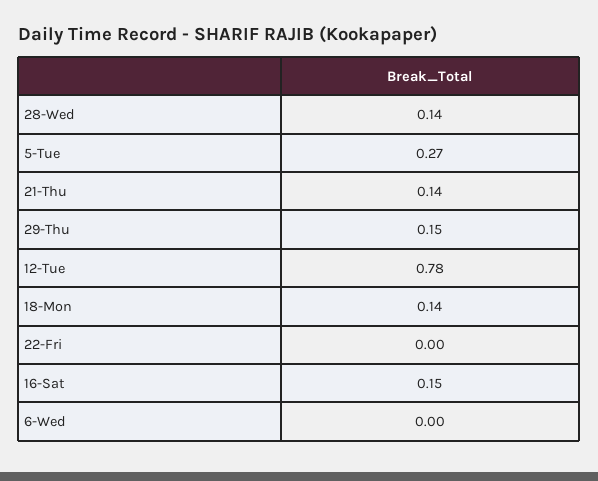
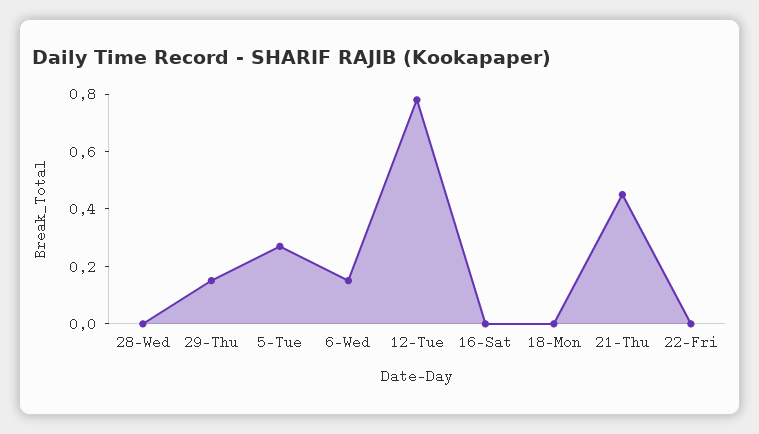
  {
-   "28-Wed": 0.14,
+   "28-Wed": 0,
    "5-Tue": 0.27,
-   "21-Thu": 0.14,
+   "21-Thu": 0.45,
    "29-Thu": 0.15,
    "12-Tue": 0.78,
-   "18-Mon": 0.14,
+   "18-Mon": 0,
    "22-Fri": 0,
-   "16-Sat": 0.15,
+   "16-Sat": 0,
-   "6-Wed": 0
+   "6-Wed": 0.15
  }

